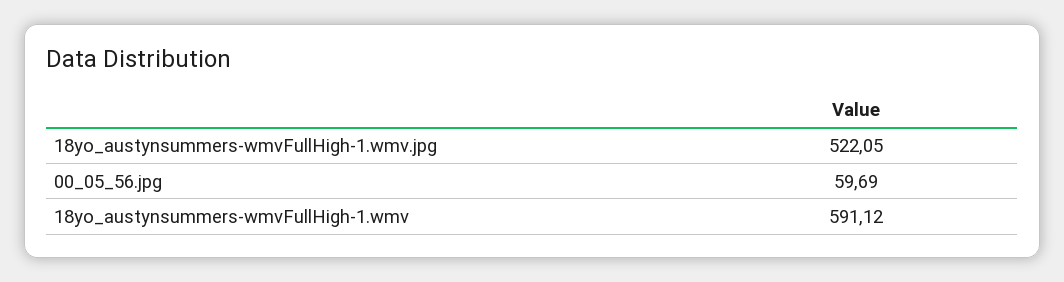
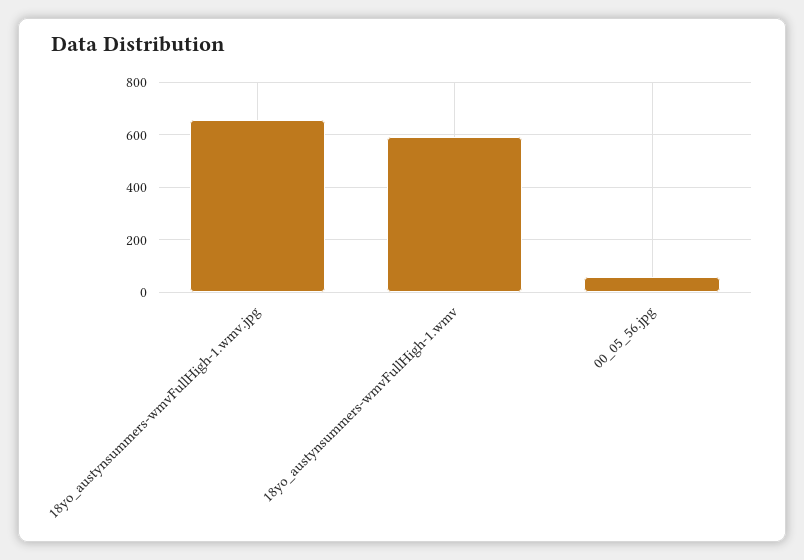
  {
-   "18yo_austynsummers-wmvFullHigh-1.wmv.jpg": 522.05,
+   "18yo_austynsummers-wmvFullHigh-1.wmv.jpg": 650,
    "00_05_56.jpg": 59.69,
    "18yo_austynsummers-wmvFullHigh-1.wmv": 591.12
  }

